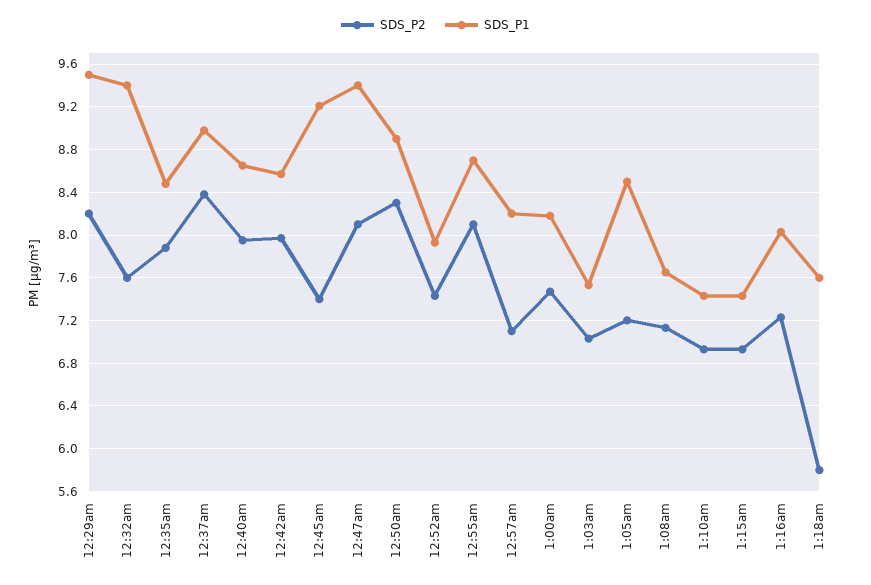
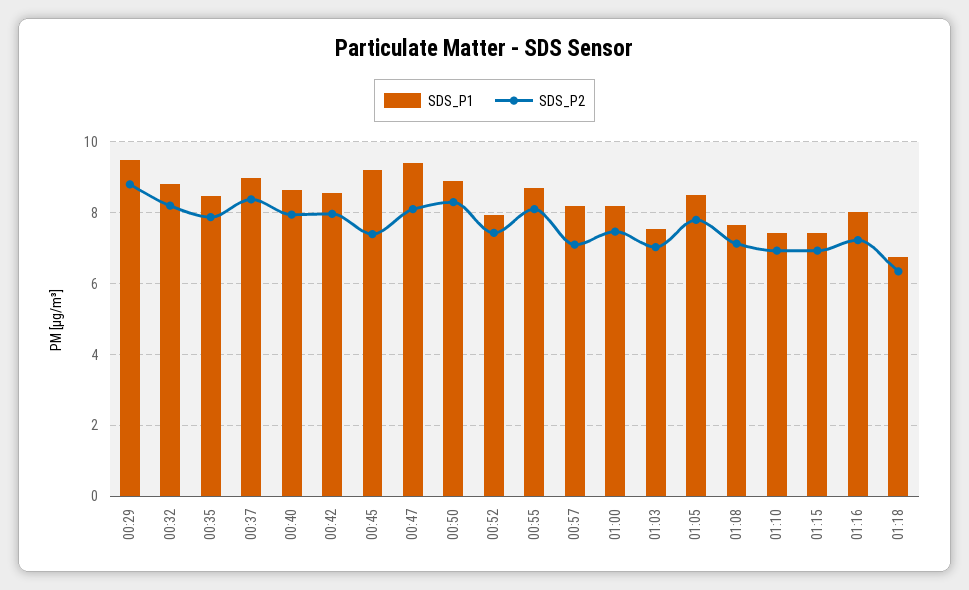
  {
    "SDS_P2": {
-     "12:29am": 8.2,
+     "12:29am": 8.8,
-     "12:32am": 7.6,
+     "12:32am": 8.2,
      "12:35am": 7.9,
      "12:37am": 8.4,
      "12:40am": 8,
      "12:42am": 8,
      "12:45am": 7.4,
      "12:47am": 8.1,
      "12:50am": 8.3,
      "12:52am": 7.4,
      "12:55am": 8.1,
      "12:57am": 7.1,
      "1:00am": 7.5,
      "1:03am": 7,
-     "1:05am": 7.2,
+     "1:05am": 7.8,
      "1:08am": 7.1,
      "1:10am": 6.9,
      "1:15am": 6.9,
      "1:16am": 7.2,
-     "1:18am": 5.8
+     "1:18am": 6.4
    },
    "SDS_P1": {
      "12:29am": 9.5,
-     "12:32am": 9.4,
+     "12:32am": 8.8,
      "12:35am": 8.5,
      "12:37am": 9,
      "12:40am": 8.7,
      "12:42am": 8.6,
      "12:45am": 9.2,
      "12:47am": 9.4,
      "12:50am": 8.9,
      "12:52am": 7.9,
      "12:55am": 8.7,
      "12:57am": 8.2,
      "1:00am": 8.2,
      "1:03am": 7.5,
      "1:05am": 8.5,
      "1:08am": 7.7,
      "1:10am": 7.4,
      "1:15am": 7.4,
      "1:16am": 8,
-     "1:18am": 7.6
+     "1:18am": 6.8
    }
  }

